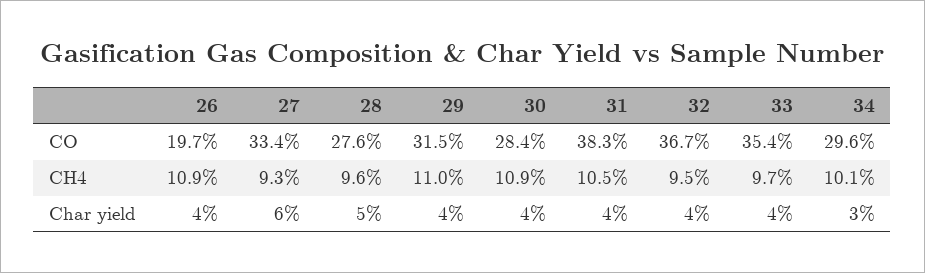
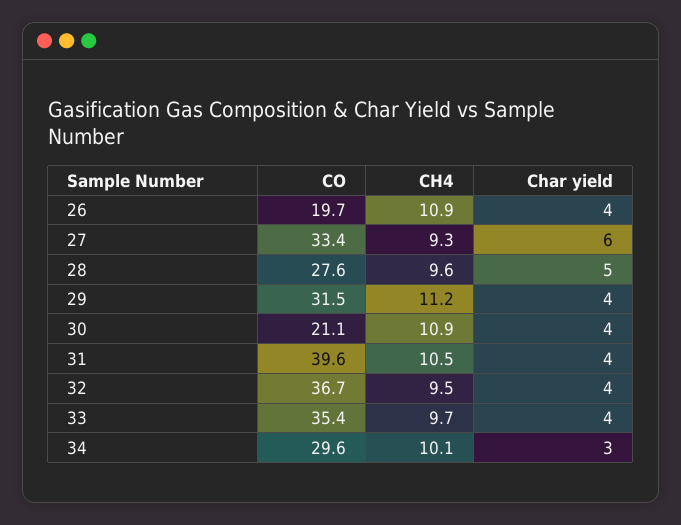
  {
    "26": {
      "CO": 19.7,
      "CH4": 10.9,
      "Char yield": 4
    },
    "27": {
      "CO": 33.4,
      "CH4": 9.3,
      "Char yield": 6
    },
    "28": {
      "CO": 27.6,
      "CH4": 9.6,
      "Char yield": 5
    },
    "29": {
      "CO": 31.5,
-     "CH4": 11,
+     "CH4": 11.2,
      "Char yield": 4
    },
    "30": {
-     "CO": 28.4,
+     "CO": 21.1,
      "CH4": 10.9,
      "Char yield": 4
    },
    "31": {
-     "CO": 38.3,
+     "CO": 39.6,
      "CH4": 10.5,
      "Char yield": 4
    },
    "32": {
      "CO": 36.7,
      "CH4": 9.5,
      "Char yield": 4
    },
    "33": {
      "CO": 35.4,
      "CH4": 9.7,
      "Char yield": 4
    },
    "34": {
      "CO": 29.6,
      "CH4": 10.1,
      "Char yield": 3
    }
  }

